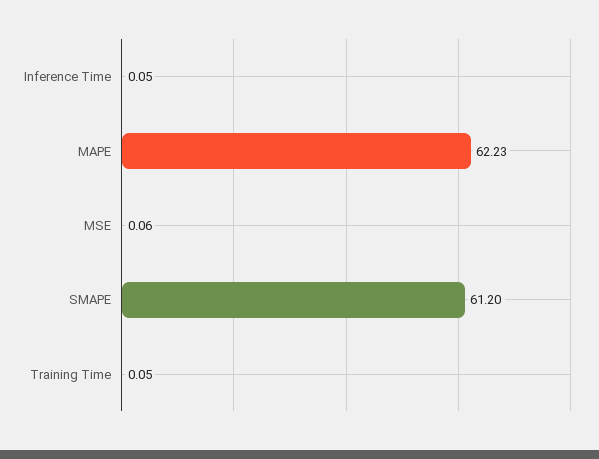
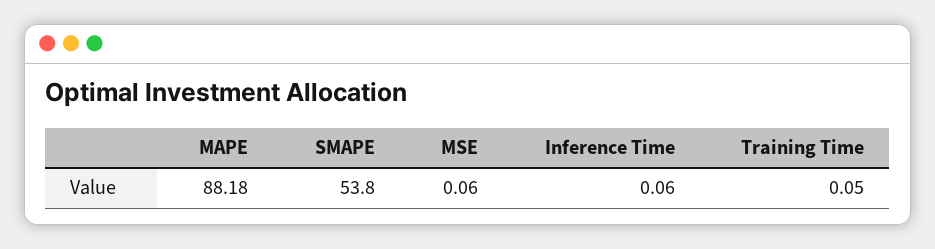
  {
-   "Inference Time": 0.05,
+   "Inference Time": 0.06,
-   "MAPE": 62.23,
+   "MAPE": 88.18,
    "MSE": 0.06,
-   "SMAPE": 61.2,
+   "SMAPE": 53.8,
    "Training Time": 0.05
  }

